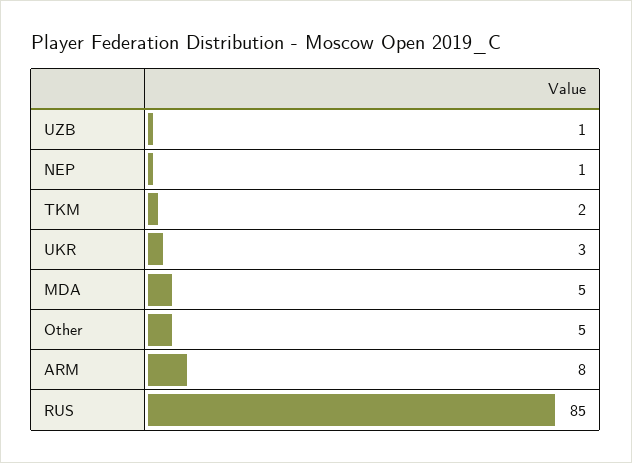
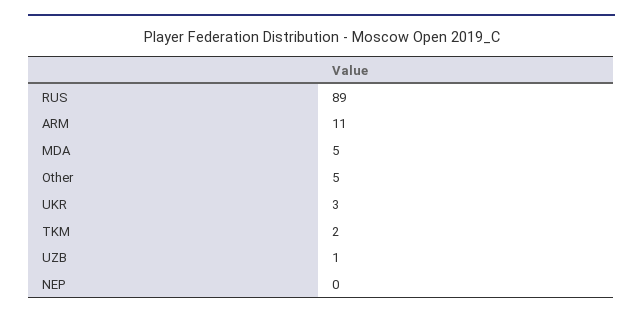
  {
    "UZB": 1,
-   "NEP": 1,
+   "NEP": 0,
    "TKM": 2,
    "UKR": 3,
    "MDA": 5,
    "Other": 5,
-   "ARM": 8,
+   "ARM": 11,
-   "RUS": 85
+   "RUS": 89
  }

